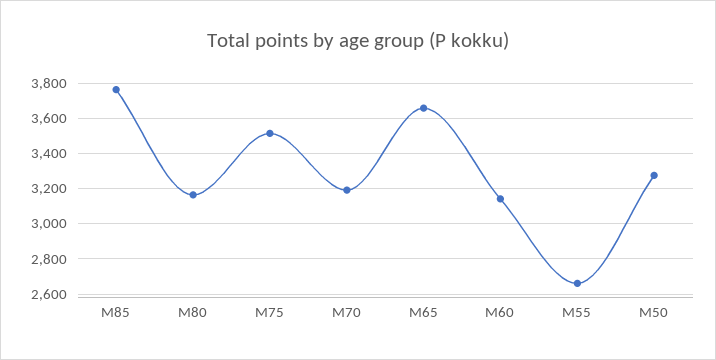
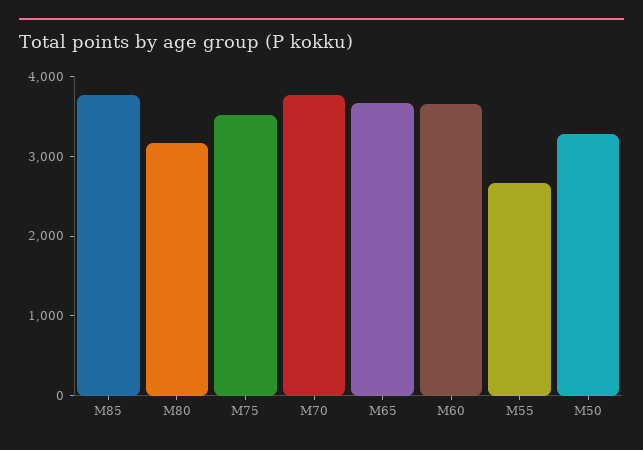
  {
    "M85": 3750,
    "M80": 3150,
    "M75": 3500,
-   "M70": 3200,
+   "M70": 3800,
    "M65": 3650,
-   "M60": 3150,
+   "M60": 3600,
    "M55": 2650,
    "M50": 3300
  }

